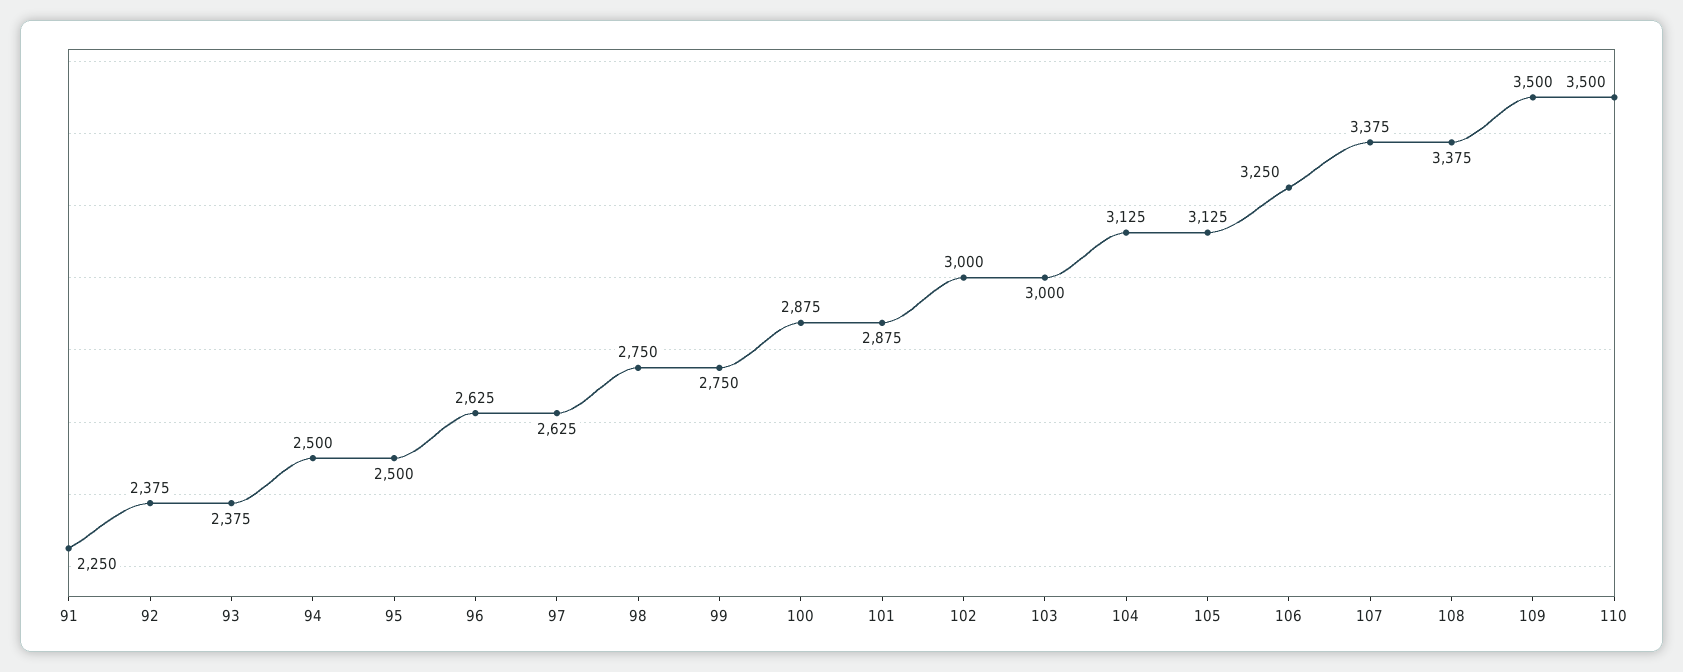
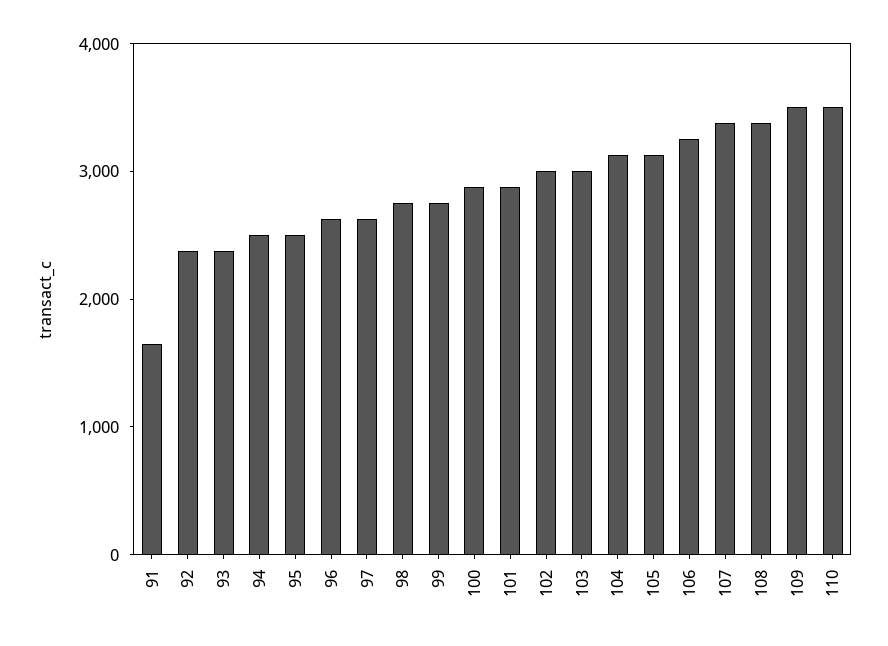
  {
-   "91": 2250,
+   "91": 1600,
    "92": 2375,
    "93": 2375,
    "94": 2500,
    "95": 2500,
    "96": 2625,
    "97": 2625,
    "98": 2750,
    "99": 2750,
    "100": 2875,
    "101": 2875,
    "102": 3000,
    "103": 3000,
    "104": 3125,
    "105": 3125,
    "106": 3250,
    "107": 3375,
    "108": 3375,
    "109": 3500,
    "110": 3500
  }

